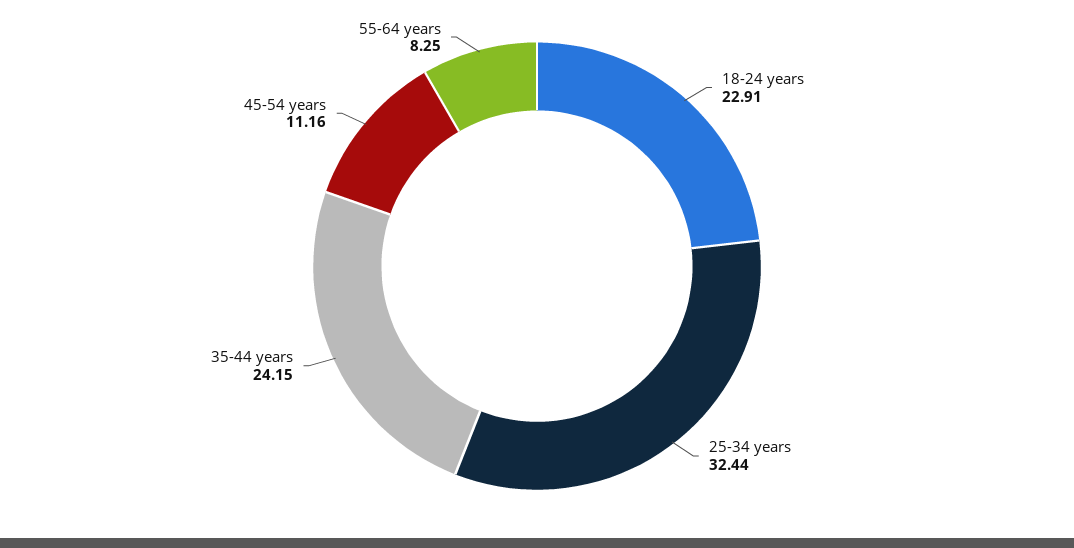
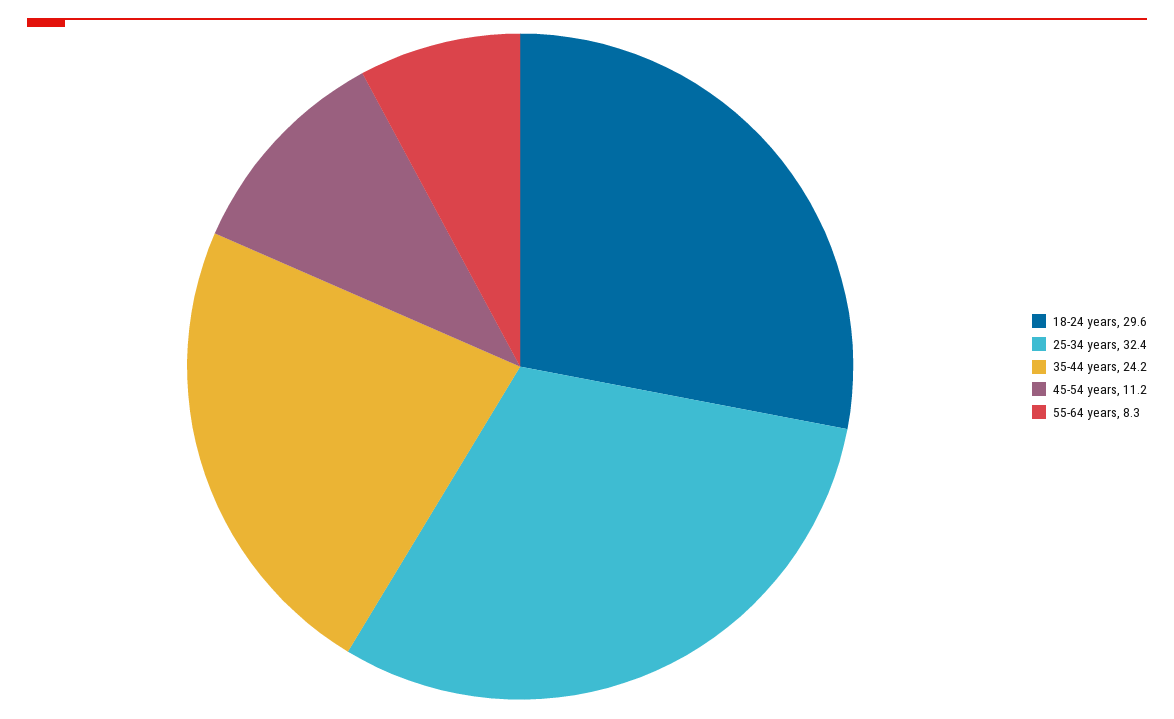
  {
-   "18-24 years": 22.91,
+   "18-24 years": 29.6,
    "25-34 years": 32.44,
    "35-44 years": 24.15,
    "45-54 years": 11.16,
    "55-64 years": 8.25
  }

